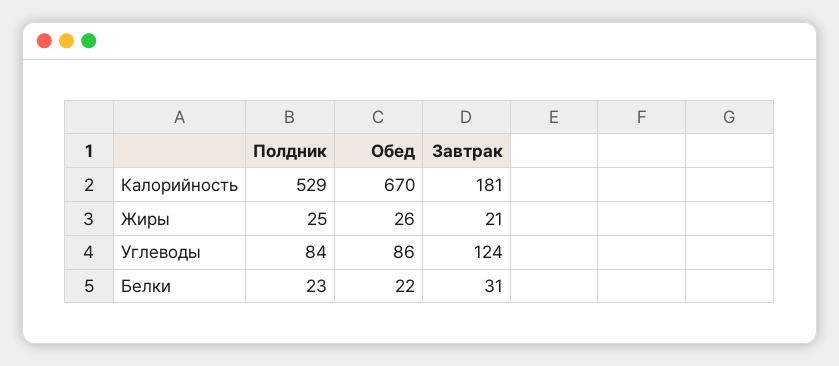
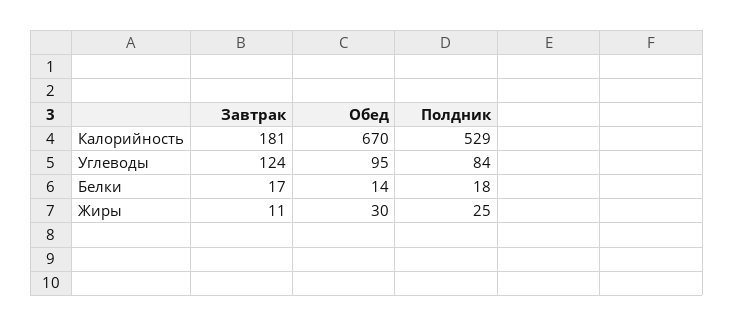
  {
    "Полдник": {
      "Калорийность": 529,
      "Жиры": 25,
      "Углеводы": 84,
-     "Белки": 23
+     "Белки": 18
    },
    "Обед": {
      "Калорийность": 670,
-     "Жиры": 26,
+     "Жиры": 30,
-     "Углеводы": 86,
+     "Углеводы": 95,
-     "Белки": 22
+     "Белки": 14
    },
    "Завтрак": {
      "Калорийность": 181,
-     "Жиры": 21,
+     "Жиры": 11,
      "Углеводы": 124,
-     "Белки": 31
+     "Белки": 17
    }
  }

